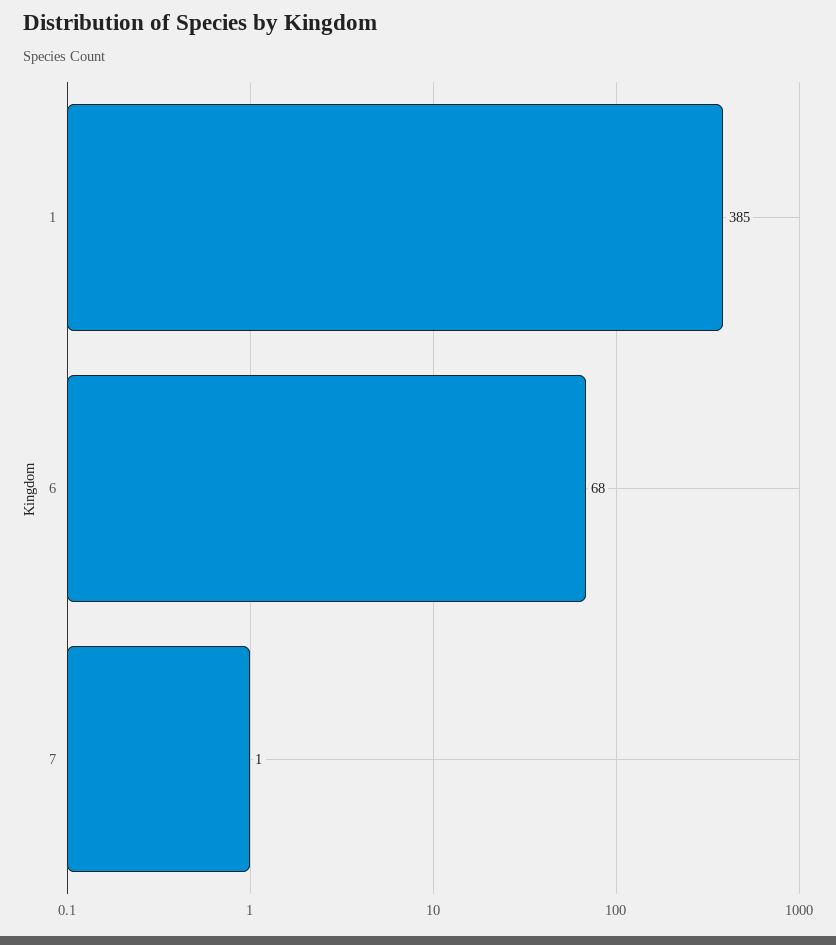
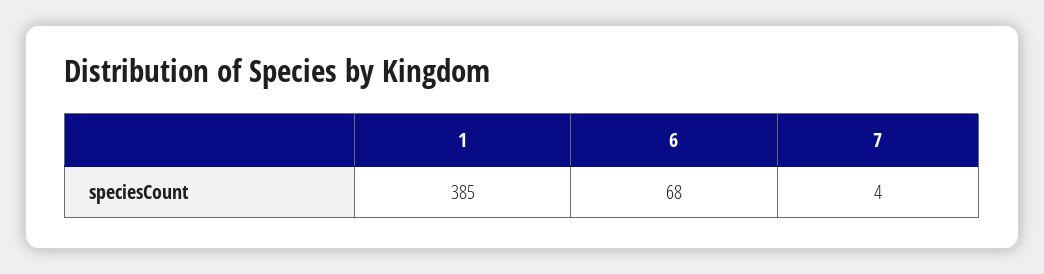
  {
    "1": 385,
    "6": 68,
-   "7": 1
+   "7": 4
  }

